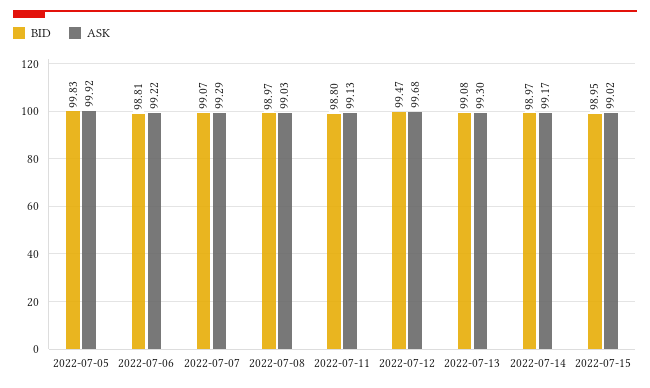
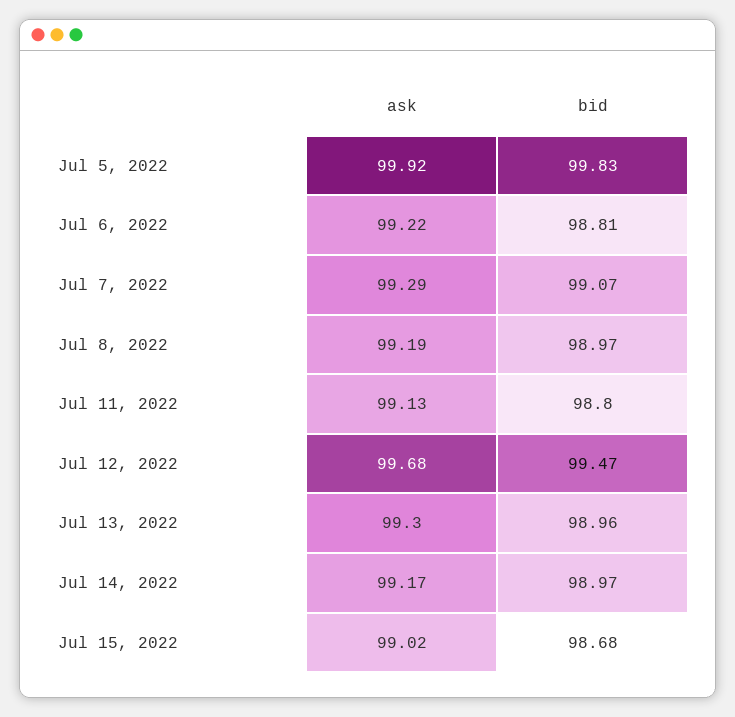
  {
    "BID": {
      "2022-07-05": 99.83,
      "2022-07-06": 98.81,
      "2022-07-07": 99.07,
      "2022-07-08": 98.97,
      "2022-07-11": 98.8,
      "2022-07-12": 99.47,
-     "2022-07-13": 99.08,
+     "2022-07-13": 98.96,
      "2022-07-14": 98.97,
-     "2022-07-15": 98.95
+     "2022-07-15": 98.68
    },
    "ASK": {
      "2022-07-05": 99.92,
      "2022-07-06": 99.22,
      "2022-07-07": 99.29,
-     "2022-07-08": 99.03,
+     "2022-07-08": 99.19,
      "2022-07-11": 99.13,
      "2022-07-12": 99.68,
      "2022-07-13": 99.3,
      "2022-07-14": 99.17,
      "2022-07-15": 99.02
    }
  }

